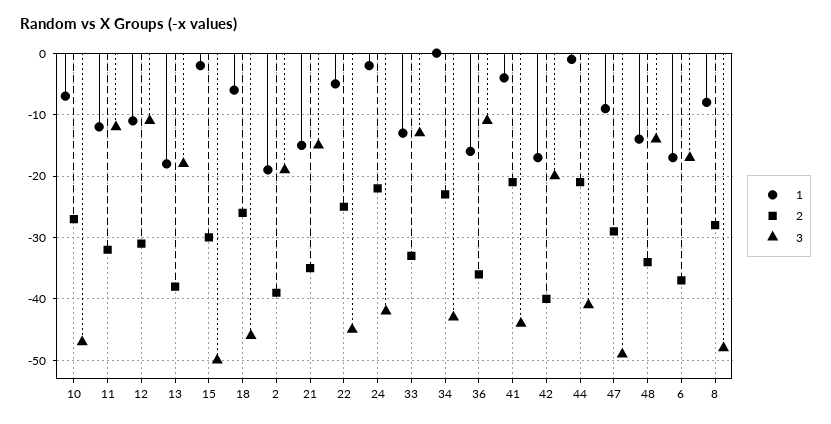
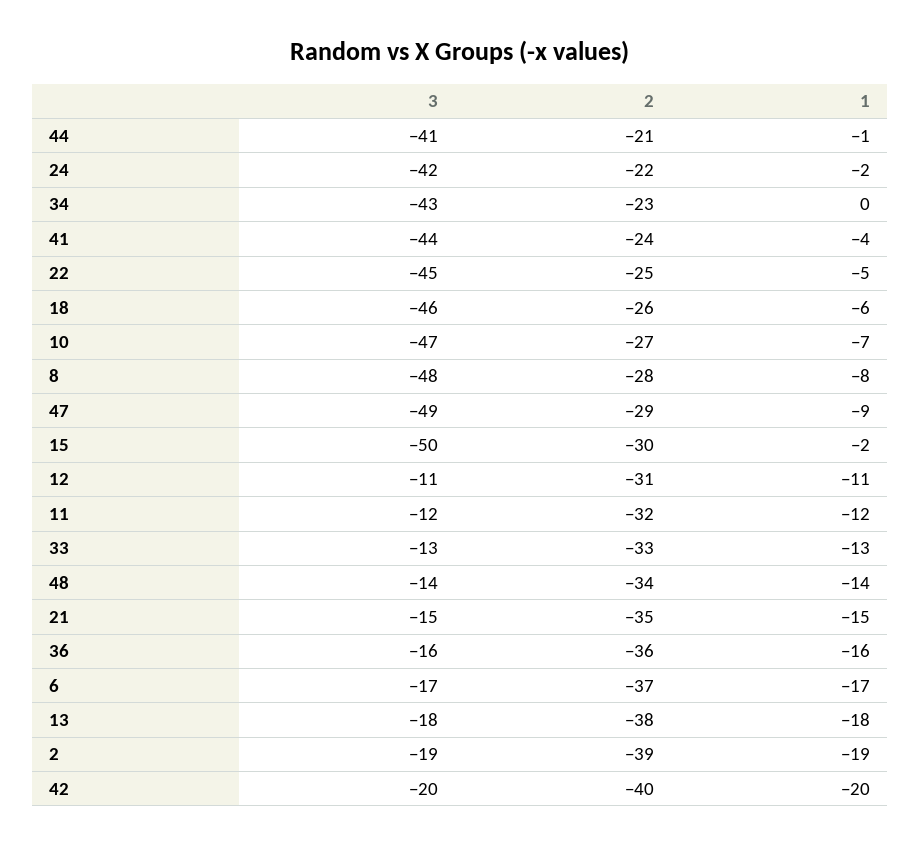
  {
    "1": {
      "10": -7,
      "11": -12,
      "12": -11,
      "13": -18,
      "15": -2,
      "18": -6,
      "2": -19,
      "21": -15,
      "22": -5,
      "24": -2,
      "33": -13,
      "34": 0,
      "36": -16,
      "41": -4,
-     "42": -17,
+     "42": -20,
      "44": -1,
      "47": -9,
      "48": -14,
      "6": -17,
      "8": -8
    },
    "2": {
      "10": -27,
      "11": -32,
      "12": -31,
      "13": -38,
      "15": -30,
      "18": -26,
      "2": -39,
      "21": -35,
      "22": -25,
      "24": -22,
      "33": -33,
      "34": -23,
      "36": -36,
-     "41": -21,
+     "41": -24,
      "42": -40,
      "44": -21,
      "47": -29,
      "48": -34,
      "6": -37,
      "8": -28
    },
    "3": {
      "10": -47,
      "11": -12,
      "12": -11,
      "13": -18,
      "15": -50,
      "18": -46,
      "2": -19,
      "21": -15,
      "22": -45,
      "24": -42,
      "33": -13,
      "34": -43,
-     "36": -11,
+     "36": -16,
      "41": -44,
      "42": -20,
      "44": -41,
      "47": -49,
      "48": -14,
      "6": -17,
      "8": -48
    }
  }

